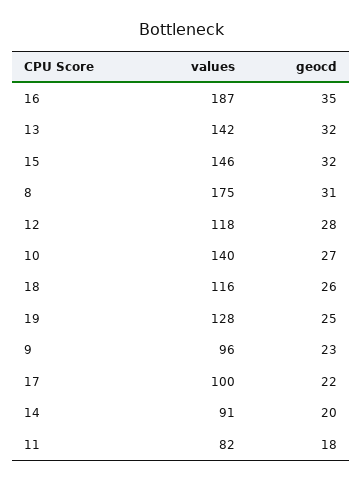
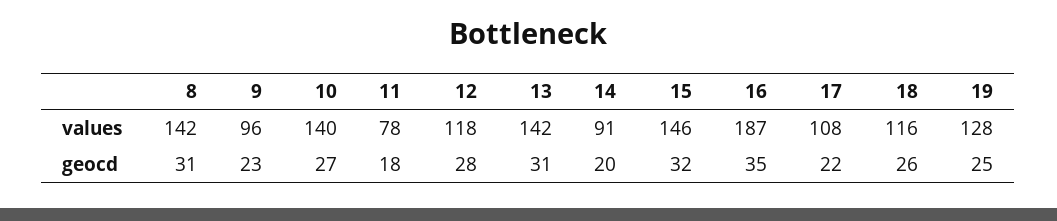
  {
    "values": {
      "16": 187,
      "13": 142,
      "15": 146,
-     "8": 175,
+     "8": 142,
      "12": 118,
      "10": 140,
      "18": 116,
      "19": 128,
      "9": 96,
-     "17": 100,
+     "17": 108,
      "14": 91,
-     "11": 82
+     "11": 78
    },
    "geocd": {
      "16": 35,
-     "13": 32,
+     "13": 31,
      "15": 32,
      "8": 31,
      "12": 28,
      "10": 27,
      "18": 26,
      "19": 25,
      "9": 23,
      "17": 22,
      "14": 20,
      "11": 18
    }
  }

